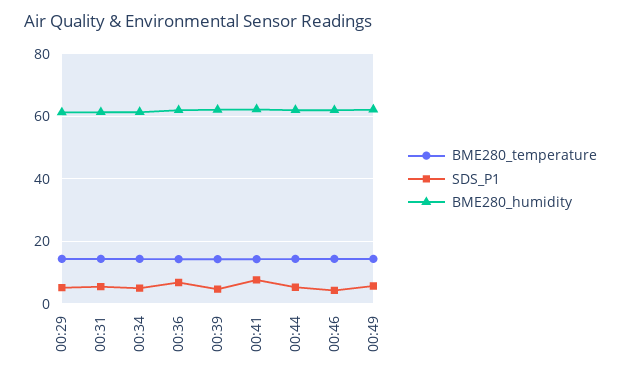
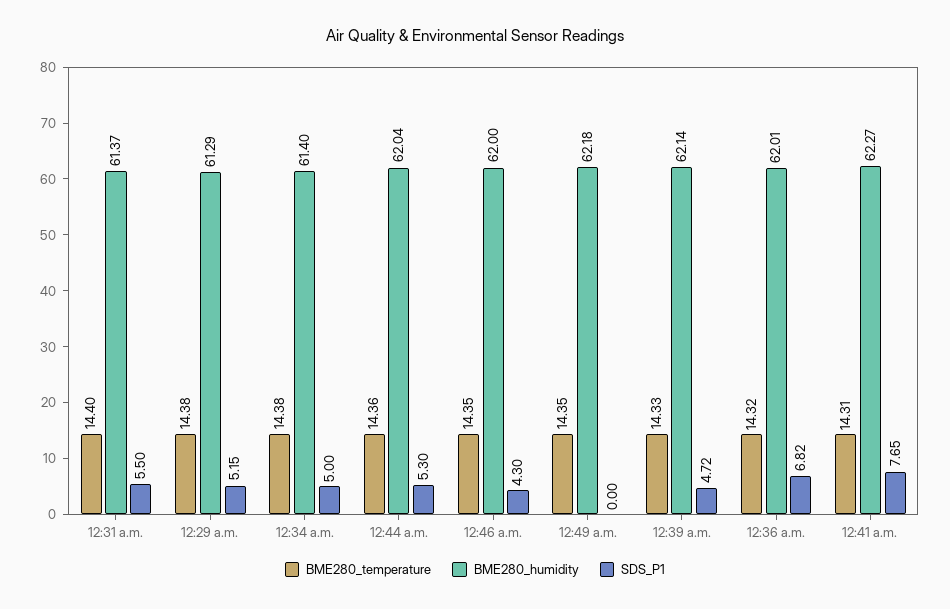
  {
    "BME280_temperature": {
      "00:29": 14.38,
      "00:31": 14.4,
      "00:34": 14.38,
      "00:36": 14.32,
      "00:39": 14.33,
      "00:41": 14.31,
      "00:44": 14.36,
      "00:46": 14.35,
      "00:49": 14.35
    },
    "SDS_P1": {
      "00:29": 5.15,
      "00:31": 5.5,
      "00:34": 5,
      "00:36": 6.82,
      "00:39": 4.72,
      "00:41": 7.65,
      "00:44": 5.3,
      "00:46": 4.3,
-     "00:49": 6
+     "00:49": 0
    },
    "BME280_humidity": {
      "00:29": 61.29,
      "00:31": 61.37,
      "00:34": 61.4,
      "00:36": 62.01,
      "00:39": 62.14,
      "00:41": 62.27,
      "00:44": 62.04,
      "00:46": 62,
      "00:49": 62.18
    }
  }

